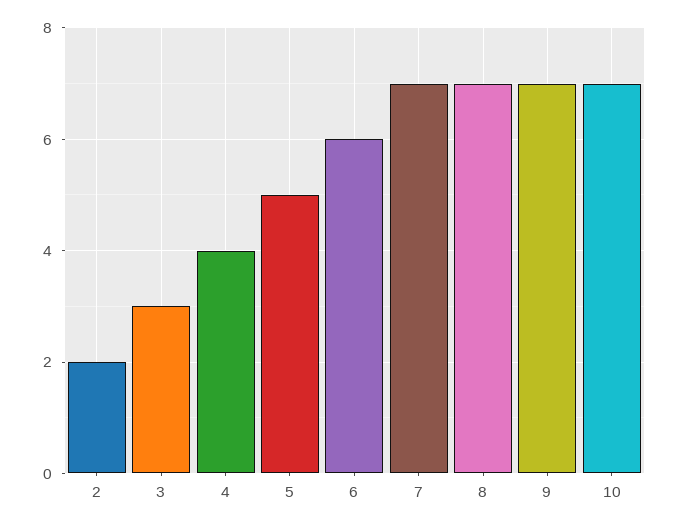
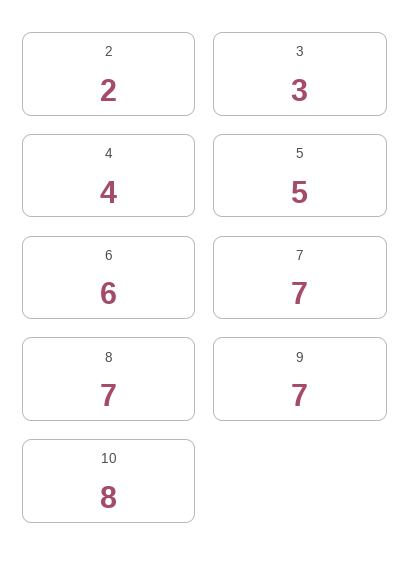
  {
    "2": 2,
    "3": 3,
    "4": 4,
    "5": 5,
    "6": 6,
    "7": 7,
    "8": 7,
    "9": 7,
-   "10": 7
+   "10": 8
  }

